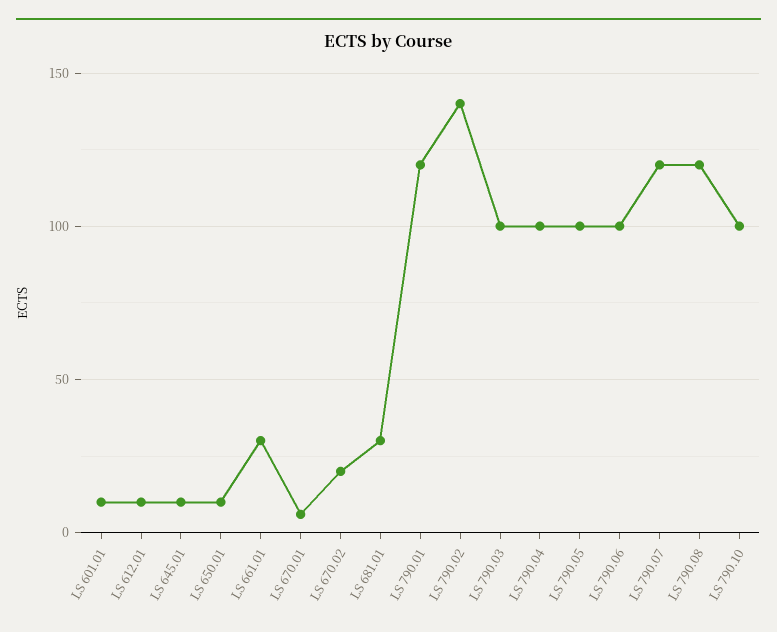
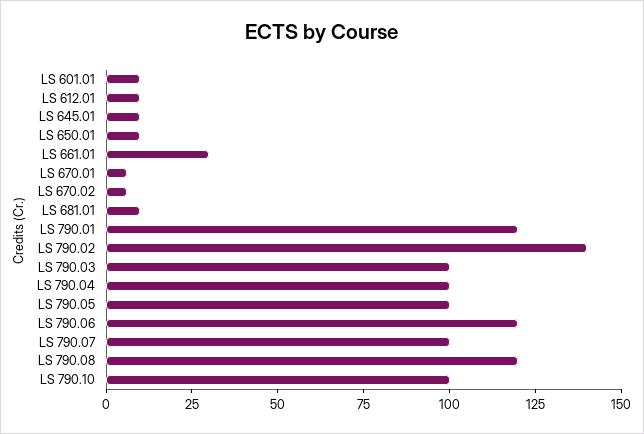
  {
    "LS 601.01": 10,
    "LS 612.01": 10,
    "LS 645.01": 10,
    "LS 650.01": 10,
    "LS 661.01": 30,
    "LS 670.01": 5,
-   "LS 670.02": 20,
+   "LS 670.02": 5,
-   "LS 681.01": 30,
+   "LS 681.01": 10,
    "LS 790.01": 120,
    "LS 790.02": 140,
    "LS 790.03": 100,
    "LS 790.04": 100,
    "LS 790.05": 100,
-   "LS 790.06": 100,
+   "LS 790.06": 120,
-   "LS 790.07": 120,
+   "LS 790.07": 100,
    "LS 790.08": 120,
    "LS 790.10": 100
  }

